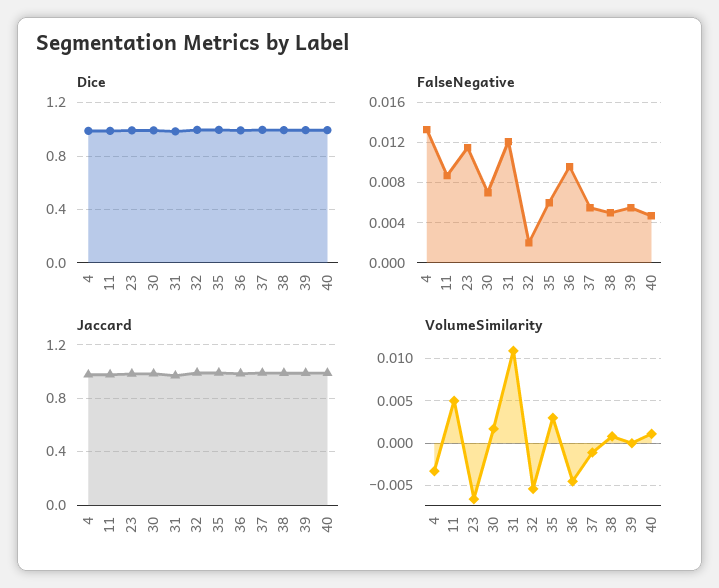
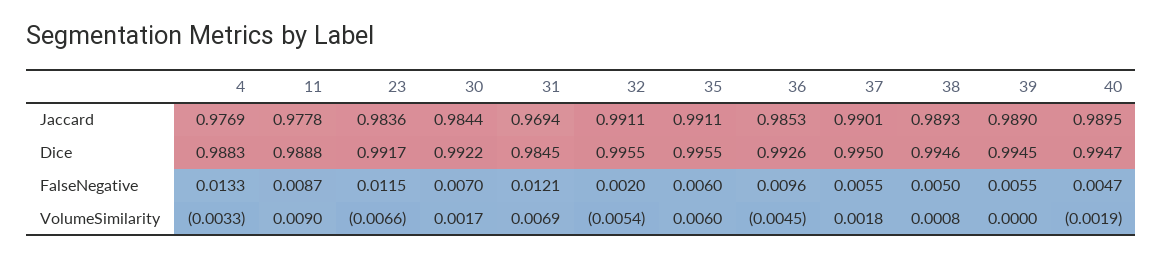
  {
    "Dice": {
      "4": 0.9883,
      "11": 0.9888,
      "23": 0.9917,
      "30": 0.9922,
      "31": 0.9845,
      "32": 0.9955,
      "35": 0.9955,
      "36": 0.9926,
      "37": 0.995,
      "38": 0.9946,
      "39": 0.9945,
      "40": 0.9947
    },
    "FalseNegative": {
      "4": 0.0133,
      "11": 0.0087,
      "23": 0.0115,
      "30": 0.007,
      "31": 0.0121,
      "32": 0.002,
      "35": 0.006,
      "36": 0.0096,
      "37": 0.0055,
      "38": 0.005,
      "39": 0.0055,
      "40": 0.0047
    },
    "Jaccard": {
      "4": 0.9769,
      "11": 0.9778,
      "23": 0.9836,
      "30": 0.9844,
      "31": 0.9694,
      "32": 0.9911,
      "35": 0.9911,
      "36": 0.9853,
      "37": 0.9901,
      "38": 0.9893,
      "39": 0.989,
      "40": 0.9895
    },
    "VolumeSimilarity": {
      "4": -0.0033,
-     "11": 0.005,
+     "11": 0.009,
      "23": -0.0066,
      "30": 0.0017,
-     "31": 0.011,
+     "31": 0.0069,
      "32": -0.0054,
-     "35": 0.003,
+     "35": 0.006,
      "36": -0.0045,
-     "37": -0.001,
+     "37": 0.0018,
      "38": 0.0008,
      "39": 0,
-     "40": 0.001
+     "40": -0.0019
    }
  }

